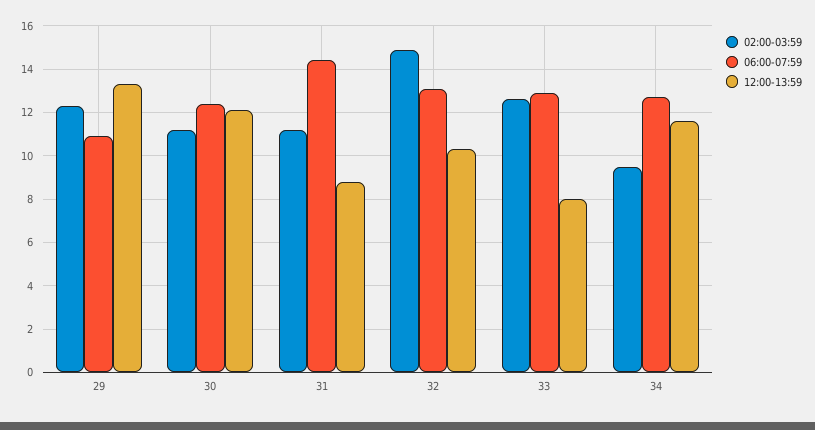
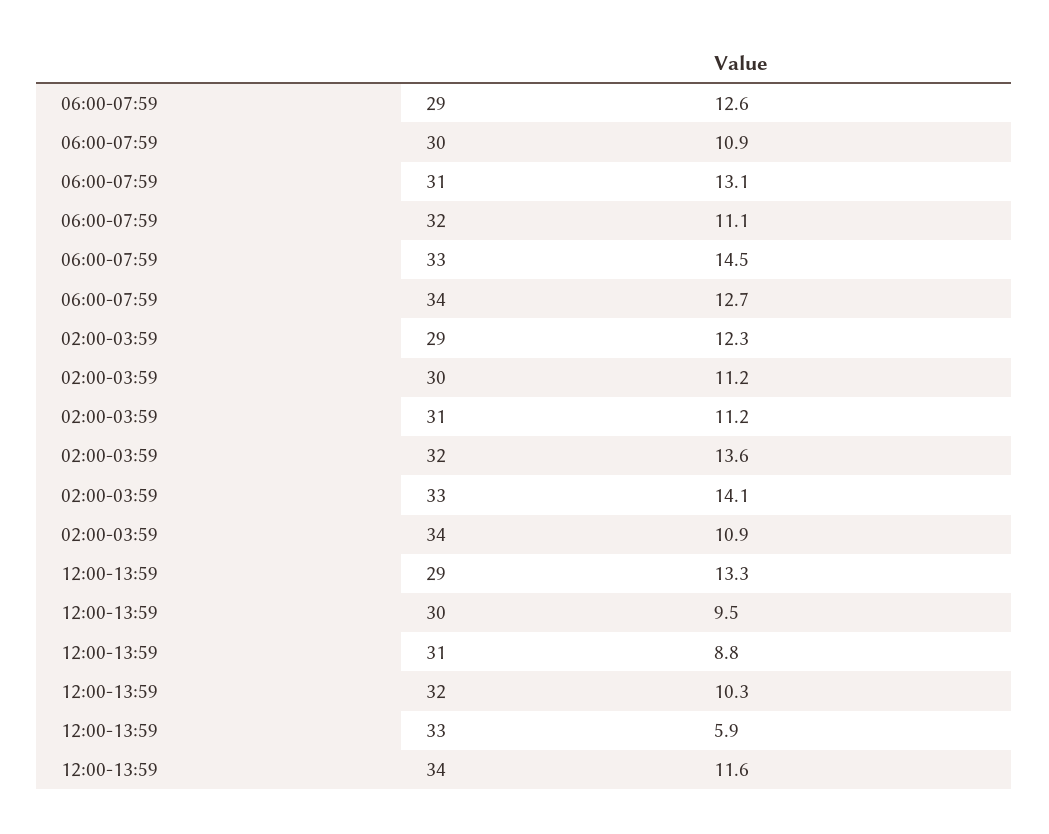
  {
    "02:00-03:59": {
      "29": 12.3,
      "30": 11.2,
      "31": 11.2,
-     "32": 15,
+     "32": 13.6,
-     "33": 12.5,
+     "33": 14.1,
-     "34": 9.5
+     "34": 10.9
    },
    "06:00-07:59": {
-     "29": 11,
+     "29": 12.6,
-     "30": 12.5,
+     "30": 10.9,
-     "31": 14.5,
+     "31": 13.1,
-     "32": 13,
+     "32": 11.1,
-     "33": 13,
+     "33": 14.5,
      "34": 12.7
    },
    "12:00-13:59": {
      "29": 13.3,
-     "30": 12,
+     "30": 9.5,
      "31": 8.8,
      "32": 10.3,
-     "33": 8,
+     "33": 5.9,
      "34": 11.6
    }
  }

